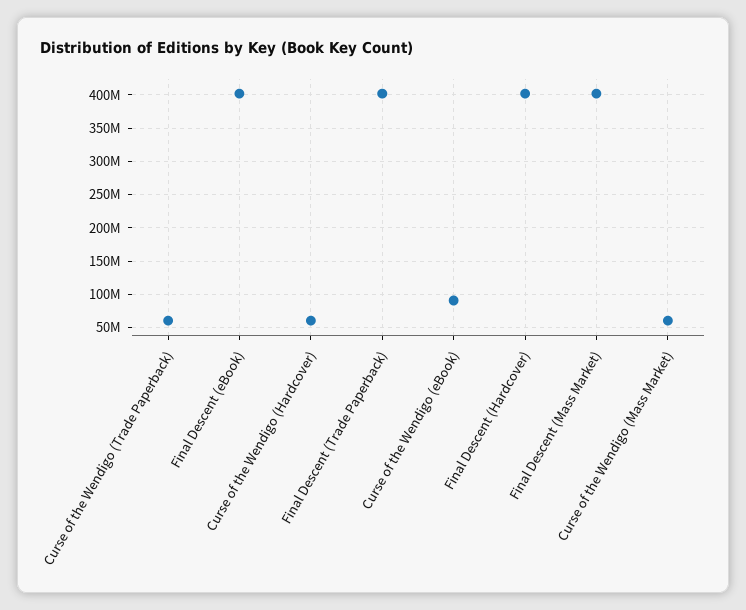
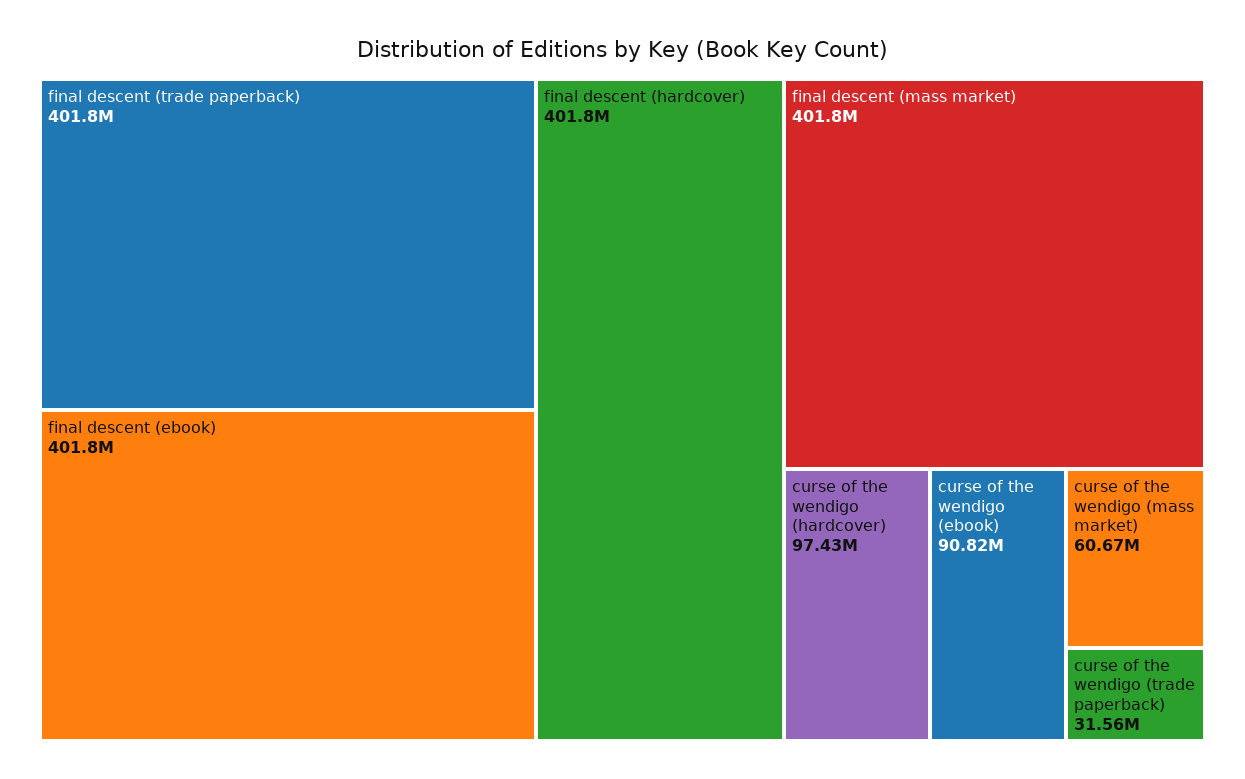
  {
-   "Curse of the Wendigo (Trade Paperback)": 60000000,
+   "Curse of the Wendigo (Trade Paperback)": 31560000,
    "Final Descent (eBook)": 401800000,
-   "Curse of the Wendigo (Hardcover)": 60000000,
+   "Curse of the Wendigo (Hardcover)": 97430000,
    "Final Descent (Trade Paperback)": 401800000,
    "Curse of the Wendigo (eBook)": 90820000,
    "Final Descent (Hardcover)": 401800000,
    "Final Descent (Mass Market)": 401800000,
    "Curse of the Wendigo (Mass Market)": 60670000
  }

